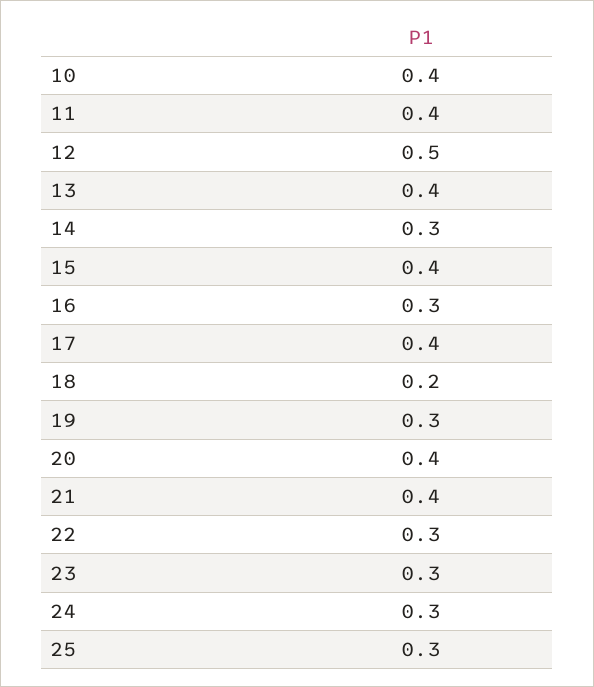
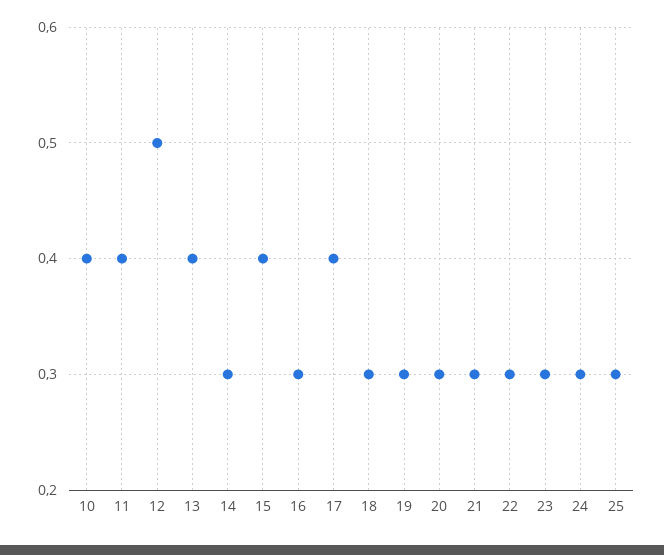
  {
    "10": 0.4,
    "11": 0.4,
    "12": 0.5,
    "13": 0.4,
    "14": 0.3,
    "15": 0.4,
    "16": 0.3,
    "17": 0.4,
-   "18": 0.2,
+   "18": 0.3,
    "19": 0.3,
-   "20": 0.4,
+   "20": 0.3,
-   "21": 0.4,
+   "21": 0.3,
    "22": 0.3,
    "23": 0.3,
    "24": 0.3,
    "25": 0.3
  }

